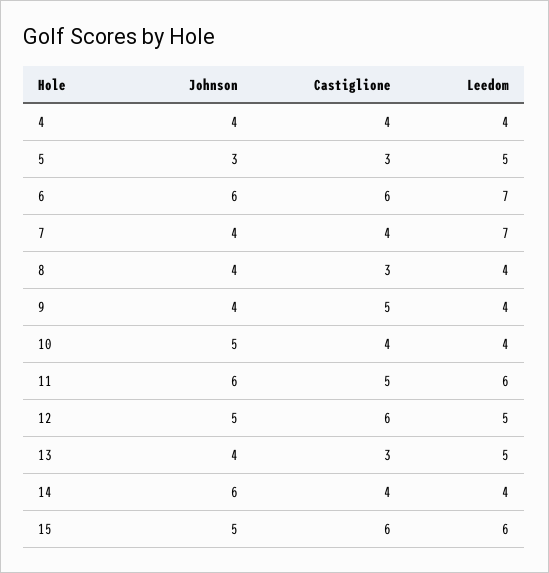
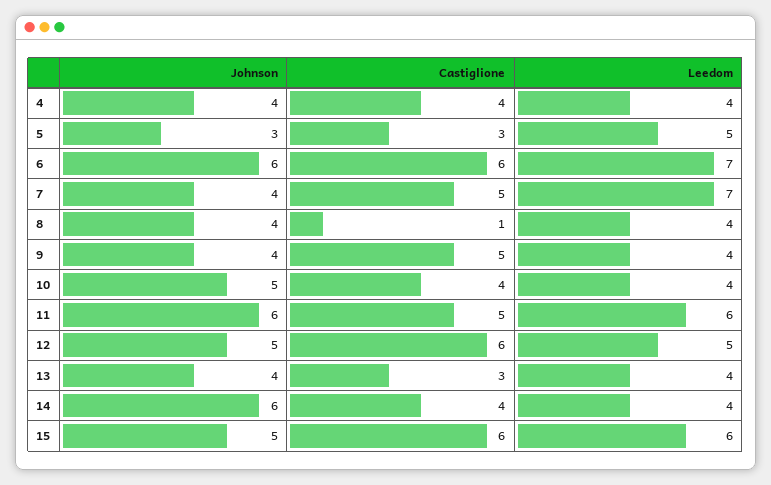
  {
    "Johnson": {
      "4": 4,
      "5": 3,
      "6": 6,
      "7": 4,
      "8": 4,
      "9": 4,
      "10": 5,
      "11": 6,
      "12": 5,
      "13": 4,
      "14": 6,
      "15": 5
    },
    "Castiglione": {
      "4": 4,
      "5": 3,
      "6": 6,
-     "7": 4,
+     "7": 5,
-     "8": 3,
+     "8": 1,
      "9": 5,
      "10": 4,
      "11": 5,
      "12": 6,
      "13": 3,
      "14": 4,
      "15": 6
    },
    "Leedom": {
      "4": 4,
      "5": 5,
      "6": 7,
      "7": 7,
      "8": 4,
      "9": 4,
      "10": 4,
      "11": 6,
      "12": 5,
-     "13": 5,
+     "13": 4,
      "14": 4,
      "15": 6
    }
  }

